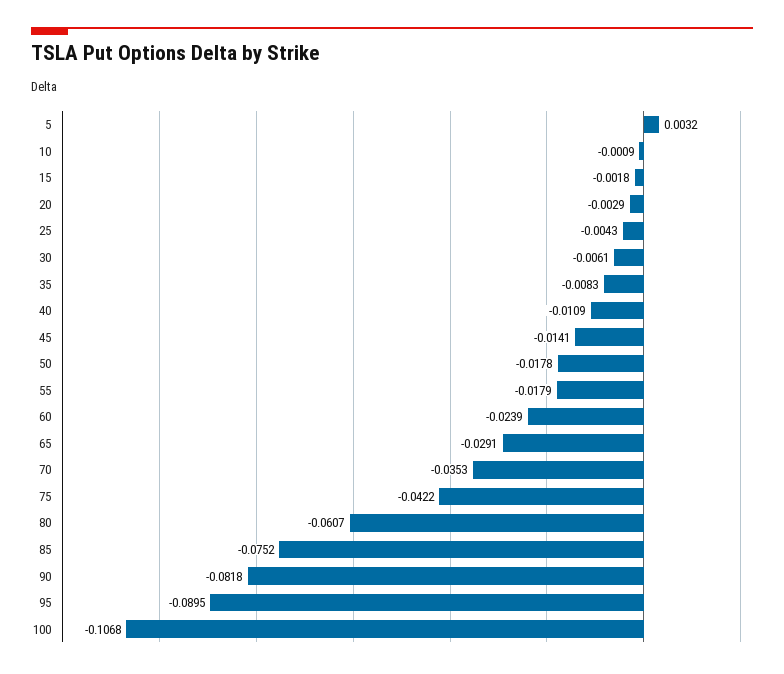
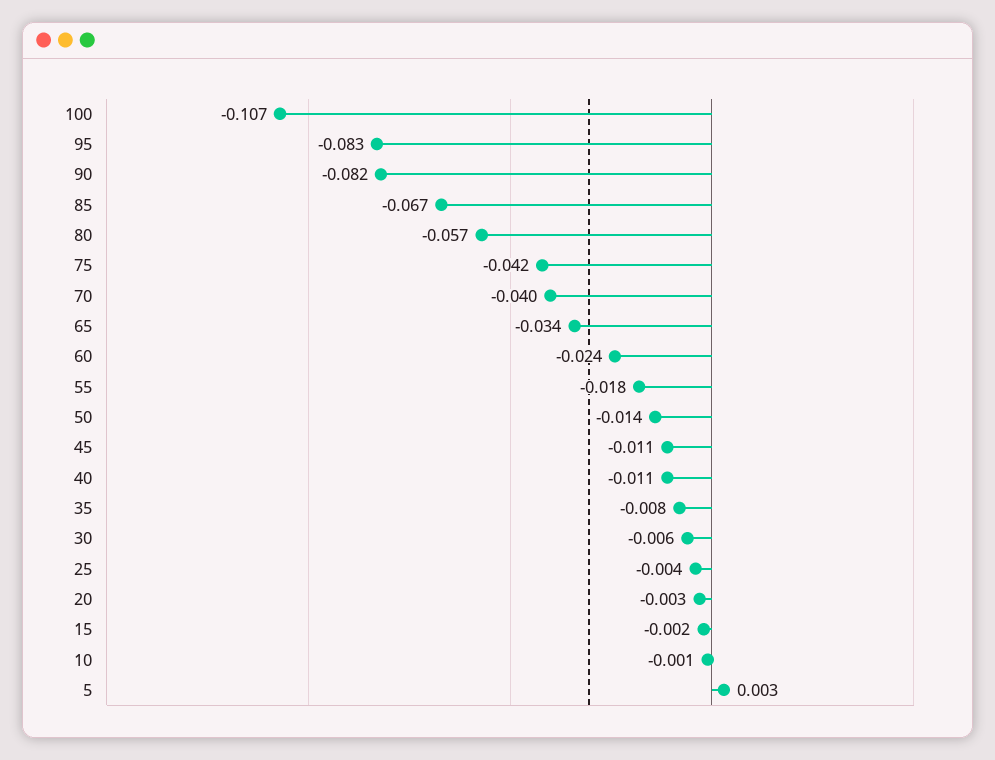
  {
    "5": 0.0032,
    "10": -0.0009,
    "15": -0.0018,
    "20": -0.0029,
    "25": -0.0043,
    "30": -0.0061,
    "35": -0.0083,
    "40": -0.0109,
-   "45": -0.0141,
+   "45": -0.011,
-   "50": -0.0178,
+   "50": -0.014,
    "55": -0.0179,
    "60": -0.0239,
-   "65": -0.0291,
+   "65": -0.034,
-   "70": -0.0353,
+   "70": -0.04,
    "75": -0.0422,
-   "80": -0.0607,
+   "80": -0.057,
-   "85": -0.0752,
+   "85": -0.067,
    "90": -0.0818,
-   "95": -0.0895,
+   "95": -0.083,
    "100": -0.1068
  }

